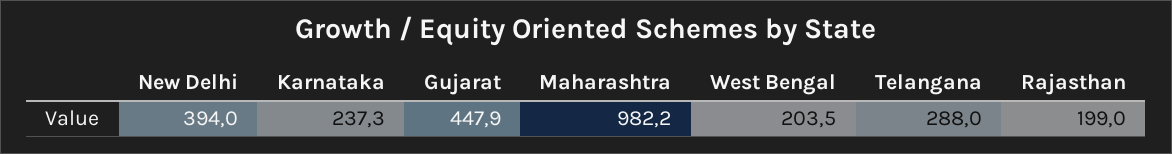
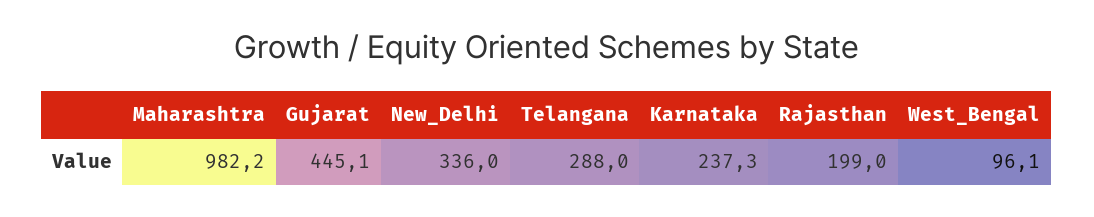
  {
-   "New Delhi": 394,
+   "New Delhi": 336,
    "Karnataka": 237.3,
-   "Gujarat": 447.9,
+   "Gujarat": 445.1,
    "Maharashtra": 982.2,
-   "West Bengal": 203.5,
+   "West Bengal": 96.1,
    "Telangana": 288,
    "Rajasthan": 199
  }

